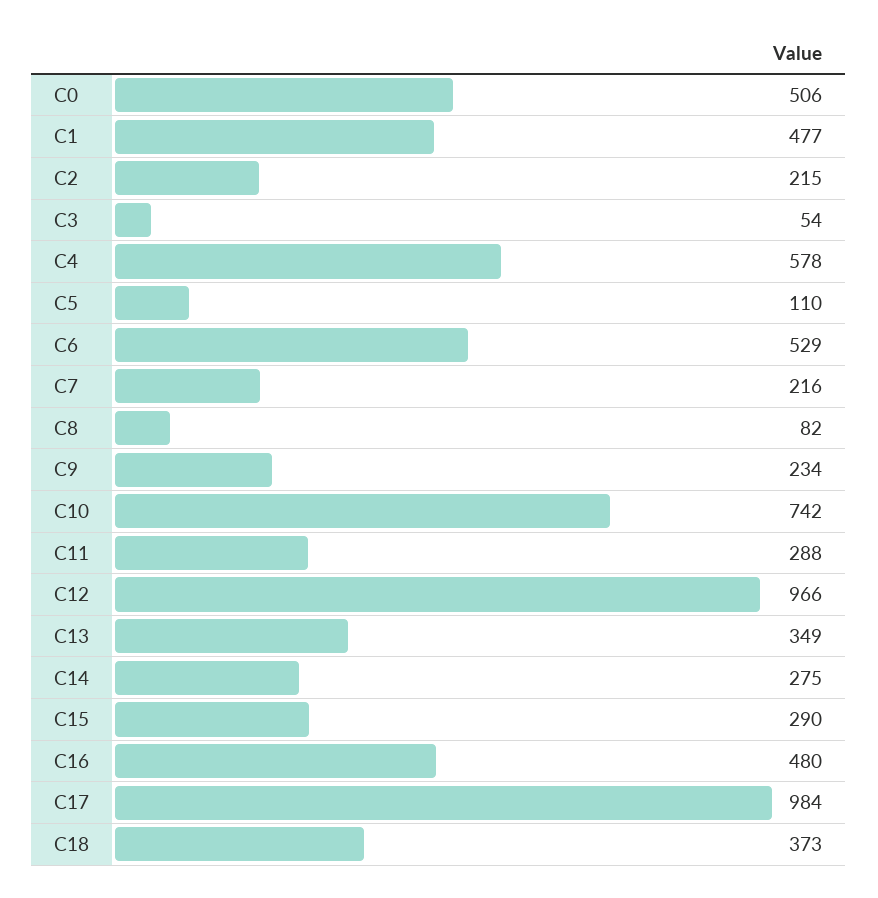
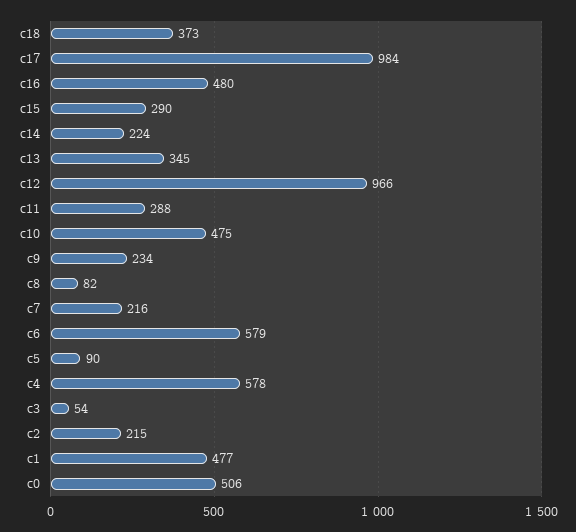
  {
    "C0": 506,
    "C1": 477,
    "C2": 215,
    "C3": 54,
    "C4": 578,
-   "C5": 110,
+   "C5": 90,
-   "C6": 529,
+   "C6": 579,
    "C7": 216,
    "C8": 82,
    "C9": 234,
-   "C10": 742,
+   "C10": 475,
    "C11": 288,
    "C12": 966,
-   "C13": 349,
+   "C13": 345,
-   "C14": 275,
+   "C14": 224,
    "C15": 290,
    "C16": 480,
    "C17": 984,
    "C18": 373
  }

